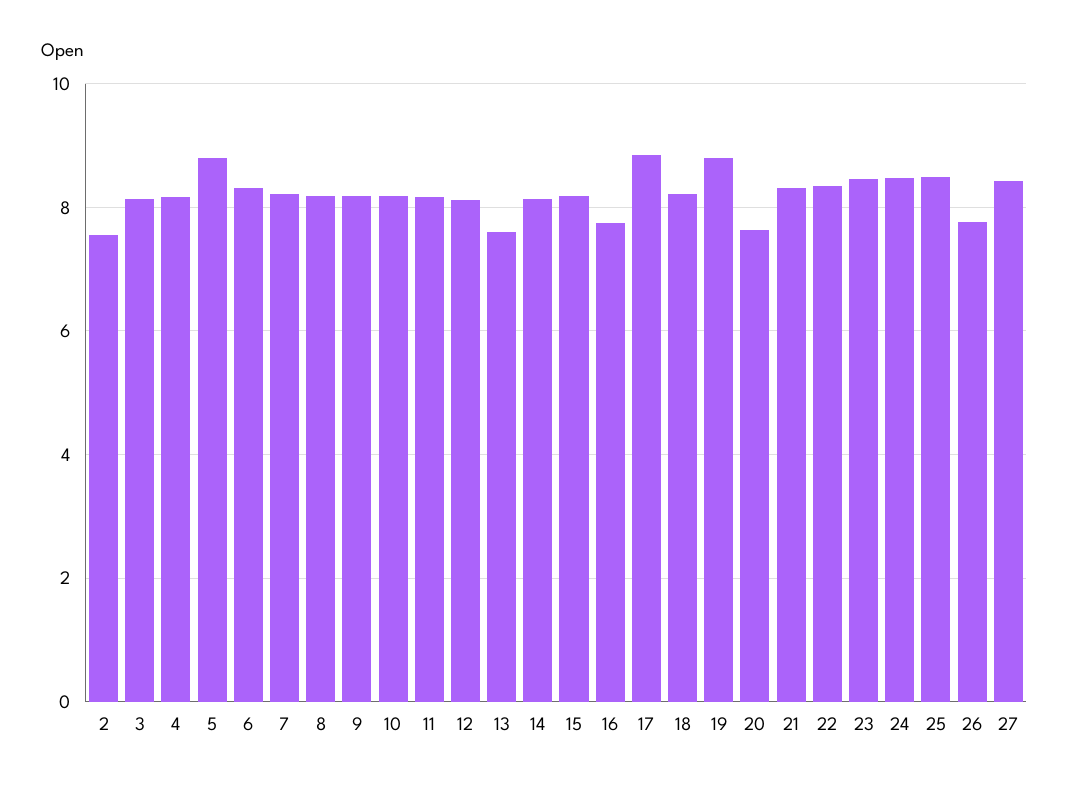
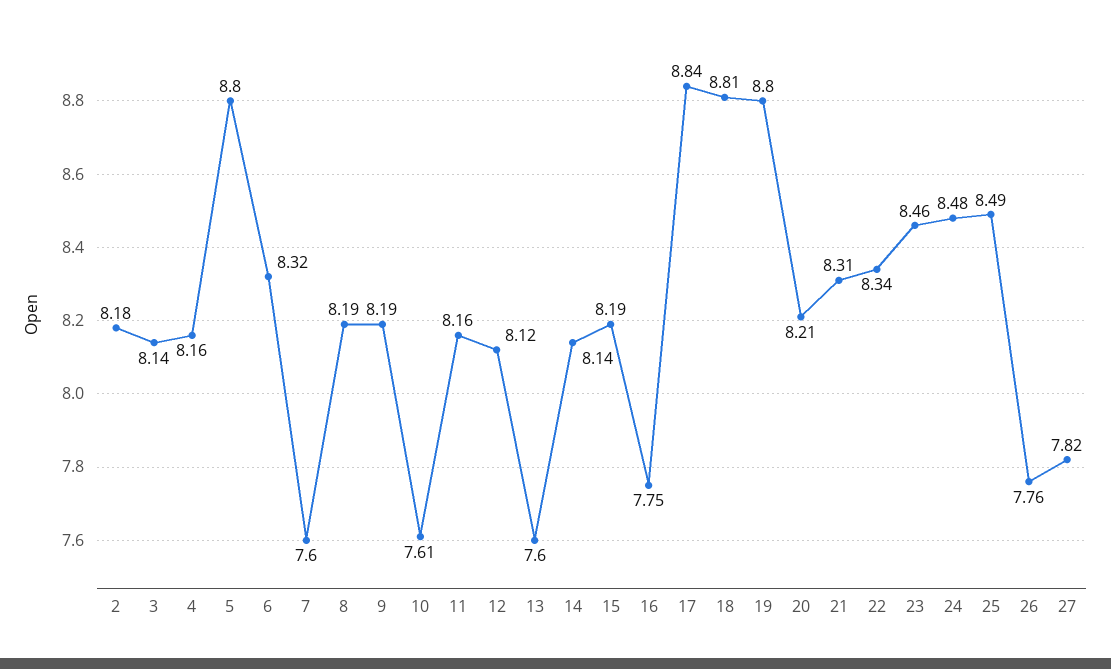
  {
-   "2": 7.6,
+   "2": 8.18,
    "3": 8.14,
    "4": 8.16,
    "5": 8.8,
    "6": 8.32,
-   "7": 8.2,
+   "7": 7.6,
    "8": 8.19,
    "9": 8.19,
-   "10": 8.2,
+   "10": 7.61,
    "11": 8.16,
    "12": 8.12,
    "13": 7.6,
    "14": 8.14,
    "15": 8.19,
    "16": 7.75,
    "17": 8.84,
-   "18": 8.2,
+   "18": 8.81,
    "19": 8.8,
-   "20": 7.6,
+   "20": 8.21,
    "21": 8.31,
    "22": 8.34,
    "23": 8.46,
    "24": 8.48,
    "25": 8.49,
    "26": 7.76,
-   "27": 8.4
+   "27": 7.82
  }

